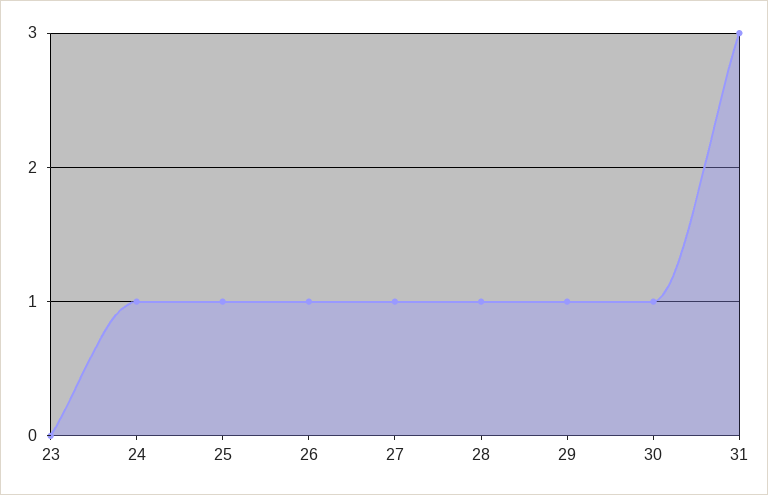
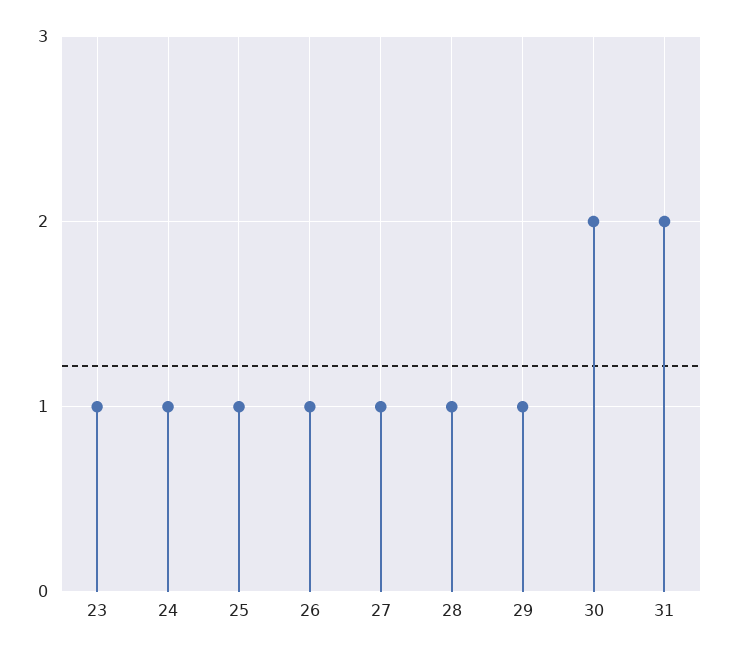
  {
-   "23": 0,
+   "23": 1,
    "24": 1,
    "25": 1,
    "26": 1,
    "27": 1,
    "28": 1,
    "29": 1,
-   "30": 1,
+   "30": 2,
-   "31": 3
+   "31": 2
  }

